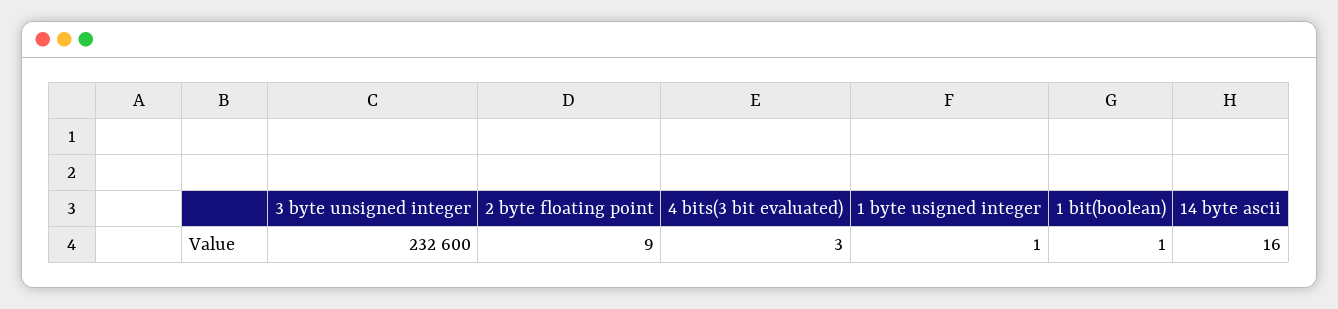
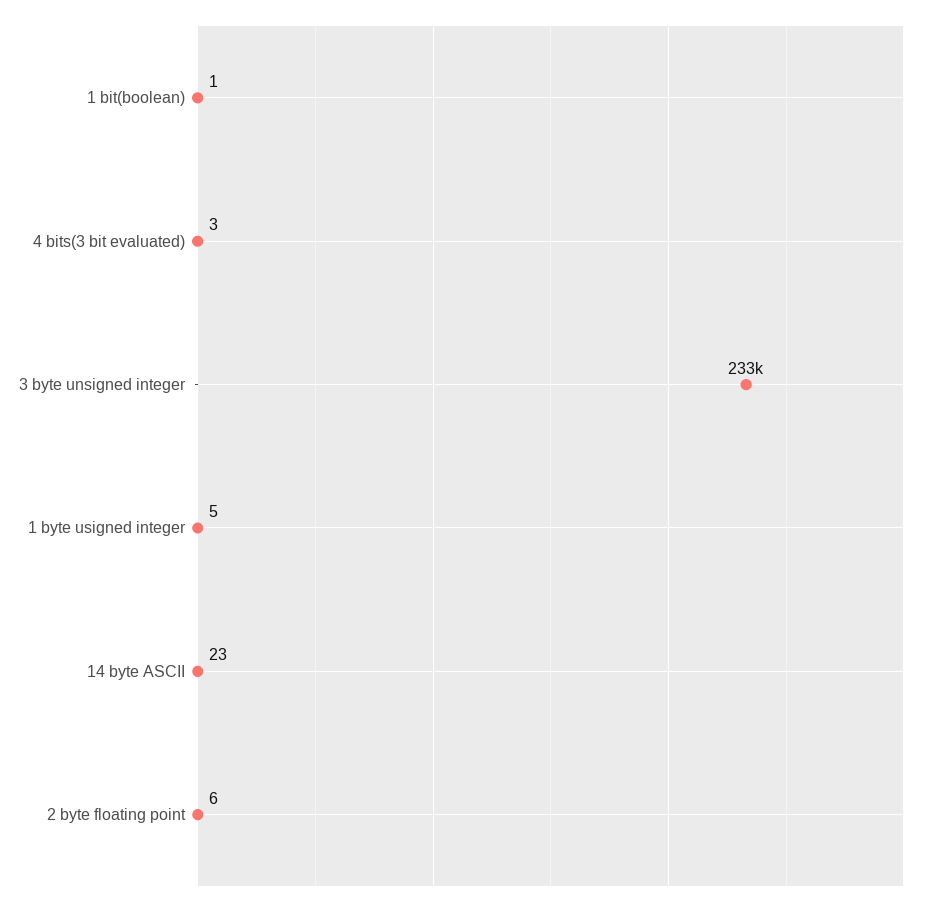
  {
    "3 byte unsigned integer": 232600,
-   "2 byte floating point": 9,
+   "2 byte floating point": 6,
    "4 bits(3 bit evaluated)": 3,
-   "1 byte usigned integer": 1,
+   "1 byte usigned integer": 5,
    "1 bit(boolean)": 1,
-   "14 byte ascii": 16
+   "14 byte ascii": 23
  }

